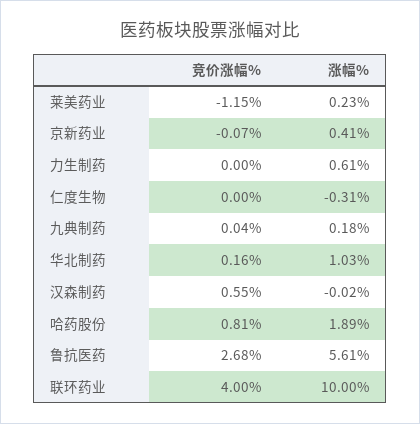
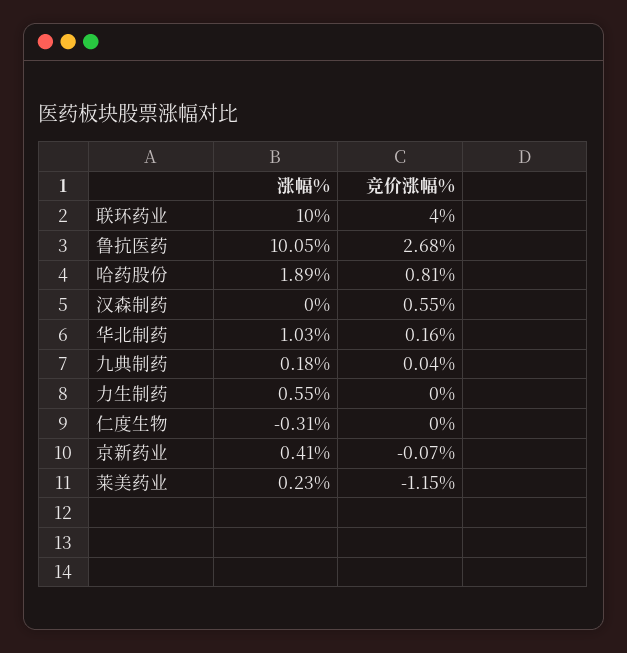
  {
    "竞价涨幅%": {
      "莱美药业": -1.15,
      "京新药业": -0.07,
      "力生制药": 0,
      "仁度生物": 0,
      "九典制药": 0.04,
      "华北制药": 0.16,
      "汉森制药": 0.55,
      "哈药股份": 0.81,
      "鲁抗医药": 2.68,
      "联环药业": 4
    },
    "涨幅%": {
      "莱美药业": 0.23,
      "京新药业": 0.41,
-     "力生制药": 0.61,
+     "力生制药": 0.55,
      "仁度生物": -0.31,
      "九典制药": 0.18,
      "华北制药": 1.03,
-     "汉森制药": -0.02,
+     "汉森制药": 0,
      "哈药股份": 1.89,
-     "鲁抗医药": 5.61,
+     "鲁抗医药": 10.05,
      "联环药业": 10
    }
  }

